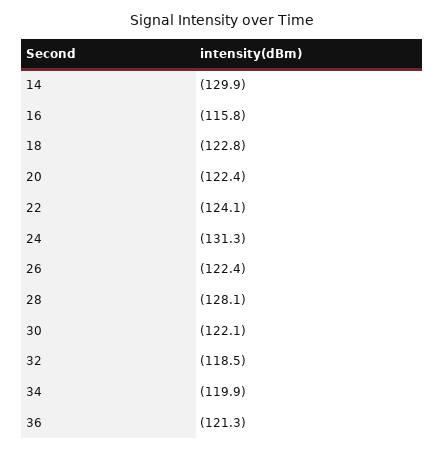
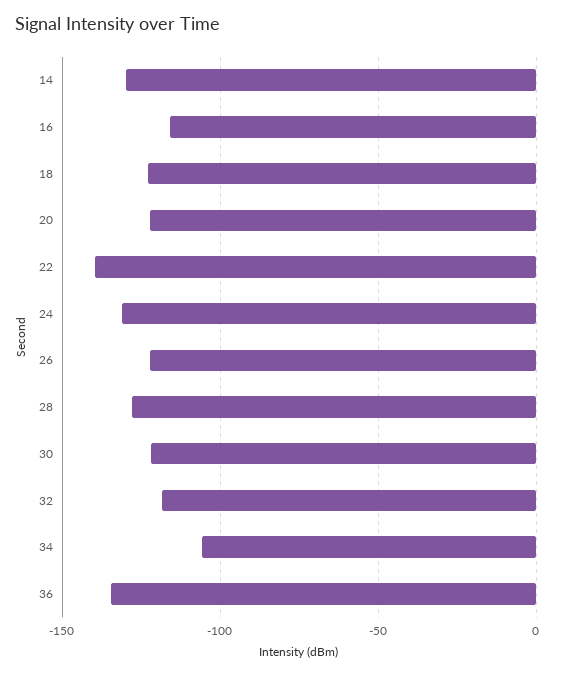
  {
    "14": -129.9,
    "16": -115.8,
    "18": -122.8,
    "20": -122.4,
-   "22": -124.1,
+   "22": -140,
    "24": -131.3,
    "26": -122.4,
    "28": -128.1,
    "30": -122.1,
    "32": -118.5,
-   "34": -119.9,
+   "34": -105,
-   "36": -121.3
+   "36": -135
  }

